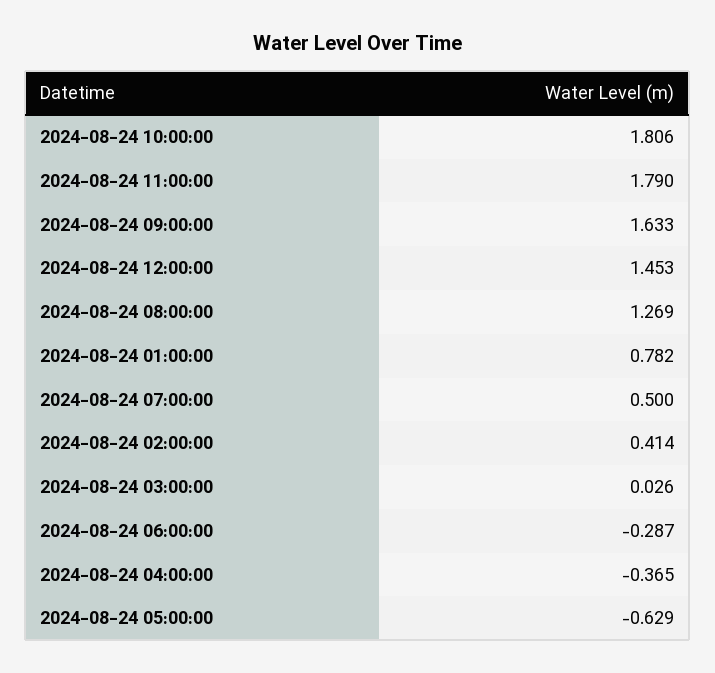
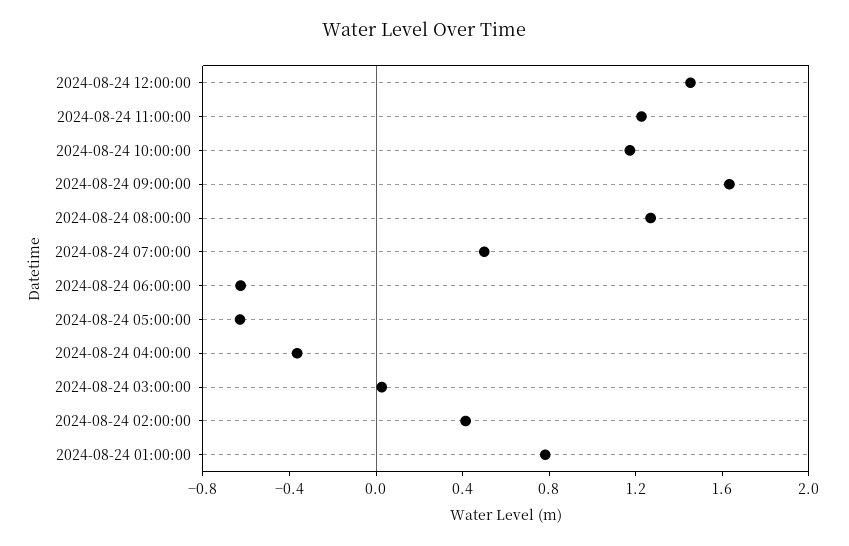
  {
-   "2024-08-24 10:00:00": 1.806,
+   "2024-08-24 10:00:00": 1.2,
-   "2024-08-24 11:00:00": 1.79,
+   "2024-08-24 11:00:00": 1.2,
    "2024-08-24 09:00:00": 1.633,
    "2024-08-24 12:00:00": 1.453,
    "2024-08-24 08:00:00": 1.269,
    "2024-08-24 01:00:00": 0.782,
    "2024-08-24 07:00:00": 0.5,
    "2024-08-24 02:00:00": 0.414,
    "2024-08-24 03:00:00": 0.026,
-   "2024-08-24 06:00:00": -0.287,
+   "2024-08-24 06:00:00": -0.6,
    "2024-08-24 04:00:00": -0.365,
    "2024-08-24 05:00:00": -0.629
  }

